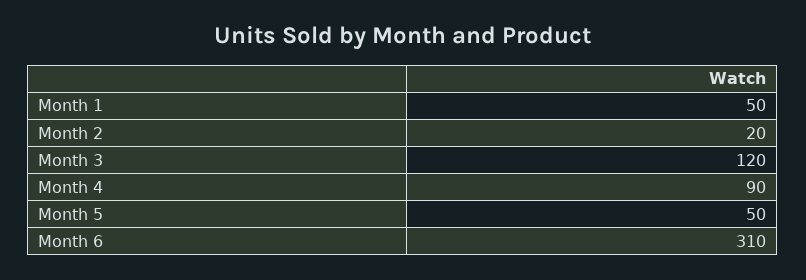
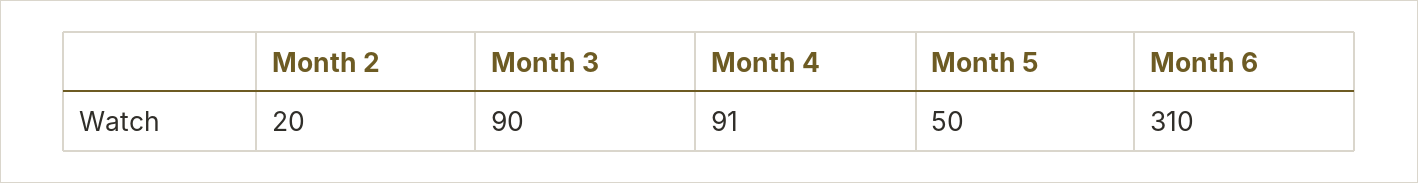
  {
-   "Month 1": 50,
    "Month 2": 20,
-   "Month 3": 120,
+   "Month 3": 90,
-   "Month 4": 90,
+   "Month 4": 91,
    "Month 5": 50,
    "Month 6": 310
  }

